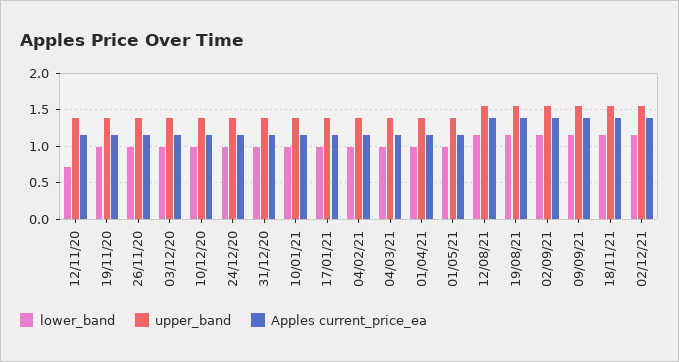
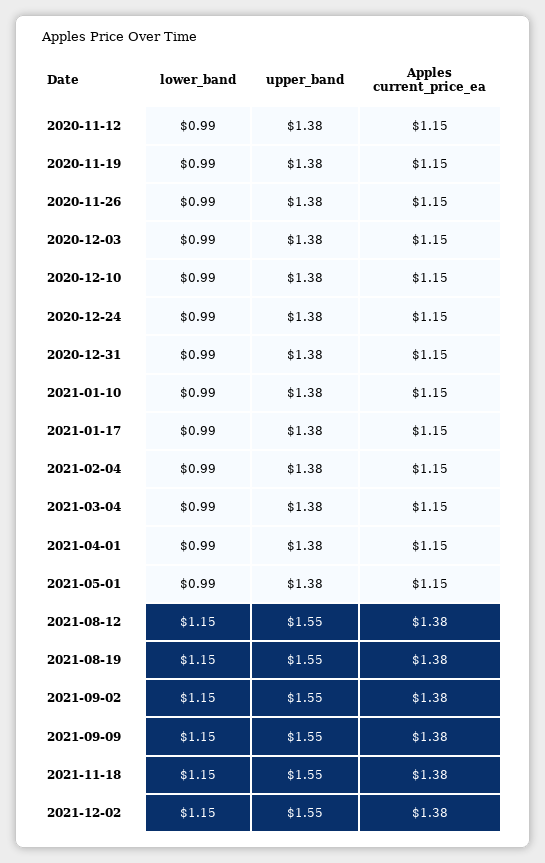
  {
    "lower_band": {
-     "12/11/20": 0.7,
+     "12/11/20": 0.99,
      "19/11/20": 0.99,
      "26/11/20": 0.99,
      "03/12/20": 0.99,
      "10/12/20": 0.99,
      "24/12/20": 0.99,
      "31/12/20": 0.99,
      "10/01/21": 0.99,
      "17/01/21": 0.99,
      "04/02/21": 0.99,
      "04/03/21": 0.99,
      "01/04/21": 0.99,
      "01/05/21": 0.99,
      "12/08/21": 1.15,
      "19/08/21": 1.15,
      "02/09/21": 1.15,
      "09/09/21": 1.15,
      "18/11/21": 1.15,
      "02/12/21": 1.15
    },
    "upper_band": {
      "12/11/20": 1.38,
      "19/11/20": 1.38,
      "26/11/20": 1.38,
      "03/12/20": 1.38,
      "10/12/20": 1.38,
      "24/12/20": 1.38,
      "31/12/20": 1.38,
      "10/01/21": 1.38,
      "17/01/21": 1.38,
      "04/02/21": 1.38,
      "04/03/21": 1.38,
      "01/04/21": 1.38,
      "01/05/21": 1.38,
      "12/08/21": 1.55,
      "19/08/21": 1.55,
      "02/09/21": 1.55,
      "09/09/21": 1.55,
      "18/11/21": 1.55,
      "02/12/21": 1.55
    },
    "Apples current_price_ea": {
      "12/11/20": 1.15,
      "19/11/20": 1.15,
      "26/11/20": 1.15,
      "03/12/20": 1.15,
      "10/12/20": 1.15,
      "24/12/20": 1.15,
      "31/12/20": 1.15,
      "10/01/21": 1.15,
      "17/01/21": 1.15,
      "04/02/21": 1.15,
      "04/03/21": 1.15,
      "01/04/21": 1.15,
      "01/05/21": 1.15,
      "12/08/21": 1.38,
      "19/08/21": 1.38,
      "02/09/21": 1.38,
      "09/09/21": 1.38,
      "18/11/21": 1.38,
      "02/12/21": 1.38
    }
  }

